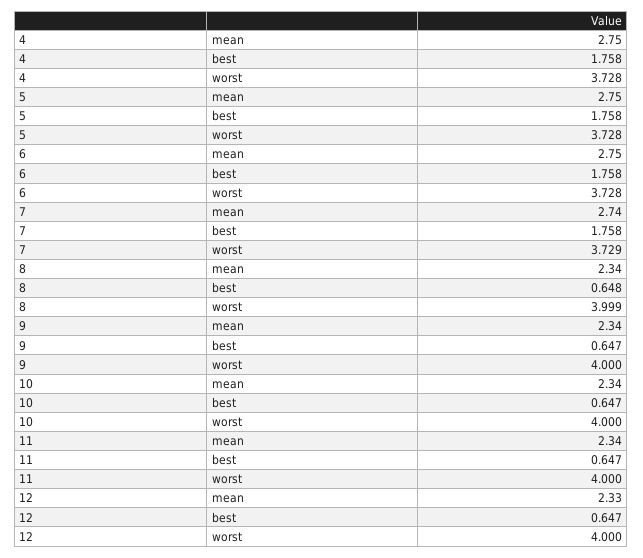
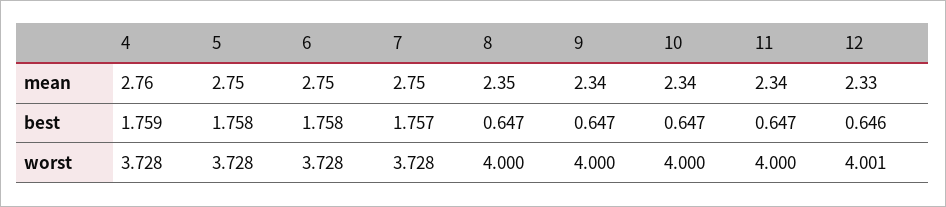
  {
    "4": {
-     "mean": 2.75,
+     "mean": 2.76,
-     "best": 1.758,
+     "best": 1.759,
      "worst": 3.728
    },
    "5": {
      "mean": 2.75,
      "best": 1.758,
      "worst": 3.728
    },
    "6": {
      "mean": 2.75,
      "best": 1.758,
      "worst": 3.728
    },
    "7": {
-     "mean": 2.74,
+     "mean": 2.75,
-     "best": 1.758,
+     "best": 1.757,
-     "worst": 3.729
+     "worst": 3.728
    },
    "8": {
-     "mean": 2.34,
+     "mean": 2.35,
-     "best": 0.648,
+     "best": 0.647,
-     "worst": 3.999
+     "worst": 4
    },
    "9": {
      "mean": 2.34,
      "best": 0.647,
      "worst": 4
    },
    "10": {
      "mean": 2.34,
      "best": 0.647,
      "worst": 4
    },
    "11": {
      "mean": 2.34,
      "best": 0.647,
      "worst": 4
    },
    "12": {
      "mean": 2.33,
-     "best": 0.647,
+     "best": 0.646,
-     "worst": 4
+     "worst": 4.001
    }
  }

